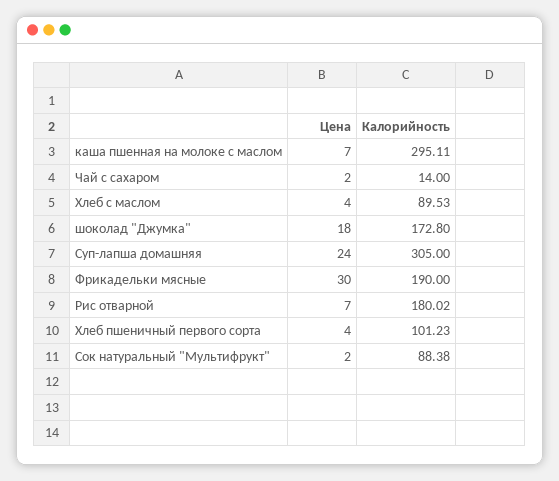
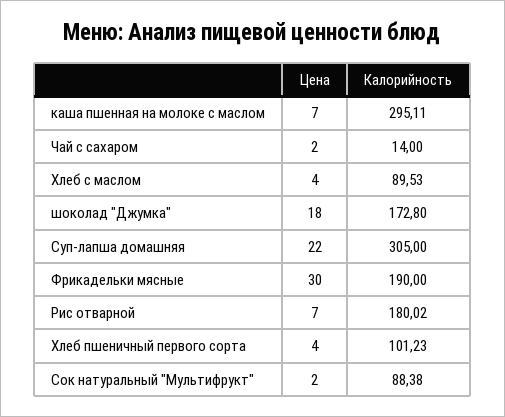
  {
    "Цена": {
      "каша пшенная на молоке с маслом": 7,
      "Чай с сахаром": 2,
      "Хлеб с маслом": 4,
      "шоколад \"Джумка\"": 18,
-     "Суп-лапша домашняя": 24,
+     "Суп-лапша домашняя": 22,
      "Фрикадельки мясные": 30,
      "Рис отварной": 7,
      "Хлеб пшеничный первого сорта": 4,
      "Сок натуральный \"Мультифрукт\"": 2
    },
    "Калорийность": {
      "каша пшенная на молоке с маслом": 295.11,
      "Чай с сахаром": 14,
      "Хлеб с маслом": 89.53,
      "шоколад \"Джумка\"": 172.8,
      "Суп-лапша домашняя": 305,
      "Фрикадельки мясные": 190,
      "Рис отварной": 180.02,
      "Хлеб пшеничный первого сорта": 101.23,
      "Сок натуральный \"Мультифрукт\"": 88.38
    }
  }

